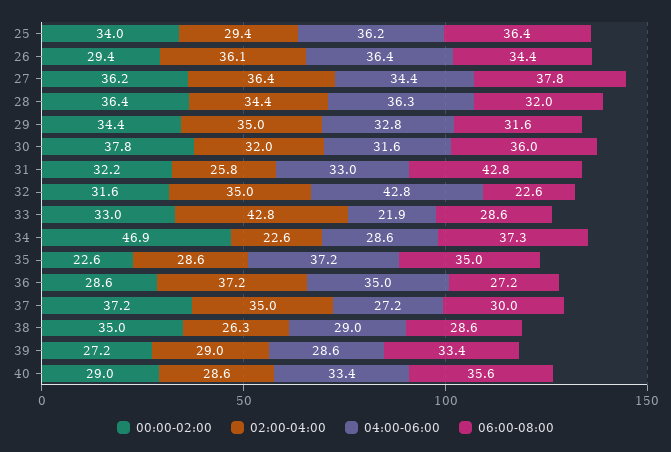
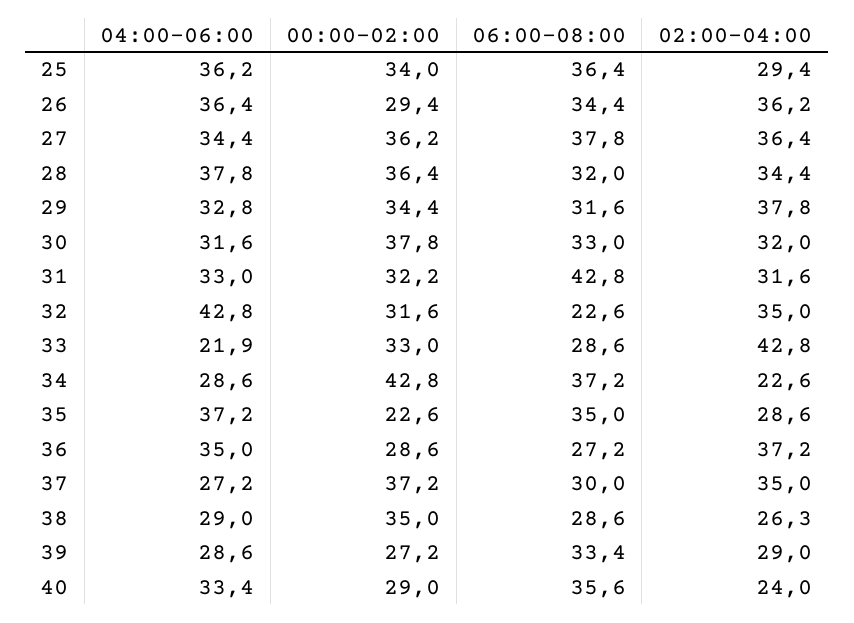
  {
    "00:00-02:00": {
      "25": 34,
      "26": 29.4,
      "27": 36.2,
      "28": 36.4,
      "29": 34.4,
      "30": 37.8,
      "31": 32.2,
      "32": 31.6,
      "33": 33,
-     "34": 46.9,
+     "34": 42.8,
      "35": 22.6,
      "36": 28.6,
      "37": 37.2,
      "38": 35,
      "39": 27.2,
      "40": 29
    },
    "02:00-04:00": {
      "25": 29.4,
-     "26": 36.1,
+     "26": 36.2,
      "27": 36.4,
      "28": 34.4,
-     "29": 35,
+     "29": 37.8,
      "30": 32,
-     "31": 25.8,
+     "31": 31.6,
      "32": 35,
      "33": 42.8,
      "34": 22.6,
      "35": 28.6,
      "36": 37.2,
      "37": 35,
      "38": 26.3,
      "39": 29,
-     "40": 28.6
+     "40": 24
    },
    "04:00-06:00": {
      "25": 36.2,
      "26": 36.4,
      "27": 34.4,
-     "28": 36.3,
+     "28": 37.8,
      "29": 32.8,
      "30": 31.6,
      "31": 33,
      "32": 42.8,
      "33": 21.9,
      "34": 28.6,
      "35": 37.2,
      "36": 35,
      "37": 27.2,
      "38": 29,
      "39": 28.6,
      "40": 33.4
    },
    "06:00-08:00": {
      "25": 36.4,
      "26": 34.4,
      "27": 37.8,
      "28": 32,
      "29": 31.6,
-     "30": 36,
+     "30": 33,
      "31": 42.8,
      "32": 22.6,
      "33": 28.6,
-     "34": 37.3,
+     "34": 37.2,
      "35": 35,
      "36": 27.2,
      "37": 30,
      "38": 28.6,
      "39": 33.4,
      "40": 35.6
    }
  }

